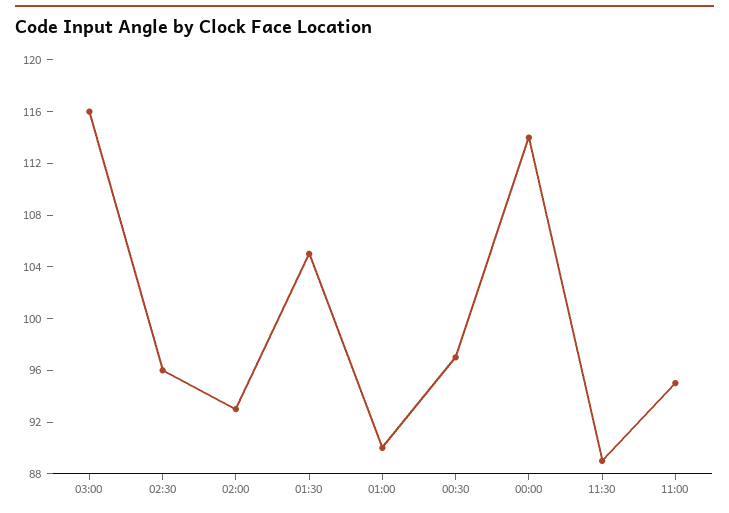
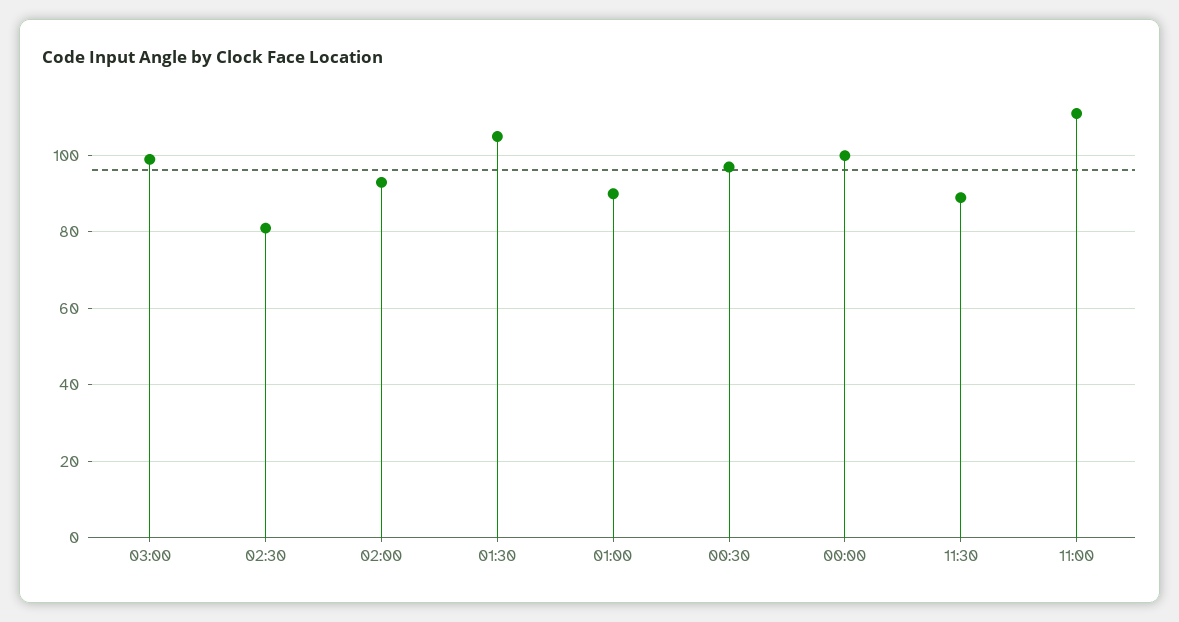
  {
-   "03:00": 116,
+   "03:00": 100,
-   "02:30": 96,
+   "02:30": 80,
    "02:00": 93,
    "01:30": 105,
    "01:00": 90,
    "00:30": 97,
-   "00:00": 114,
+   "00:00": 100,
    "11:30": 89,
-   "11:00": 95
+   "11:00": 110
  }

